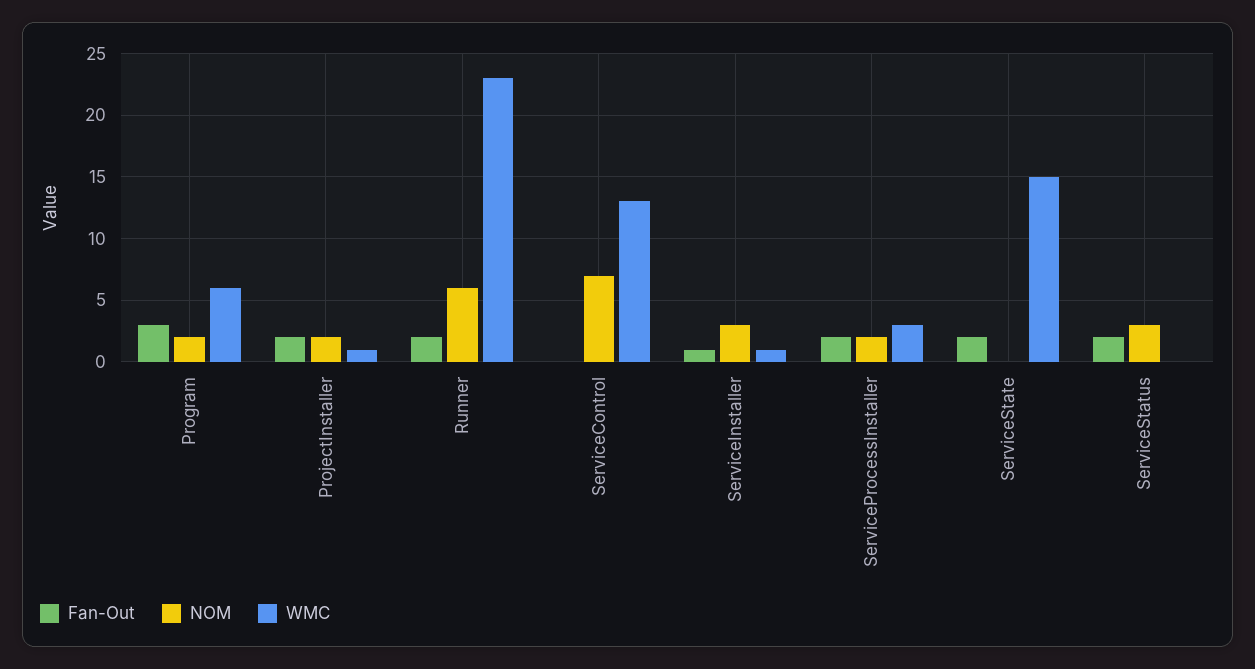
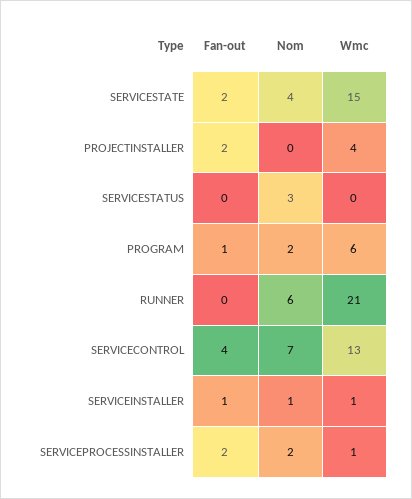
  {
    "Fan-Out": {
-     "Program": 3,
+     "Program": 1,
      "ProjectInstaller": 2,
-     "Runner": 2,
+     "Runner": 0,
-     "ServiceControl": 0,
+     "ServiceControl": 4,
      "ServiceInstaller": 1,
      "ServiceProcessInstaller": 2,
      "ServiceState": 2,
-     "ServiceStatus": 2
+     "ServiceStatus": 0
    },
    "NOM": {
      "Program": 2,
-     "ProjectInstaller": 2,
+     "ProjectInstaller": 0,
      "Runner": 6,
      "ServiceControl": 7,
-     "ServiceInstaller": 3,
+     "ServiceInstaller": 1,
      "ServiceProcessInstaller": 2,
-     "ServiceState": 0,
+     "ServiceState": 4,
      "ServiceStatus": 3
    },
    "WMC": {
      "Program": 6,
-     "ProjectInstaller": 1,
+     "ProjectInstaller": 4,
-     "Runner": 23,
+     "Runner": 21,
      "ServiceControl": 13,
      "ServiceInstaller": 1,
-     "ServiceProcessInstaller": 3,
+     "ServiceProcessInstaller": 1,
      "ServiceState": 15,
      "ServiceStatus": 0
    }
  }

